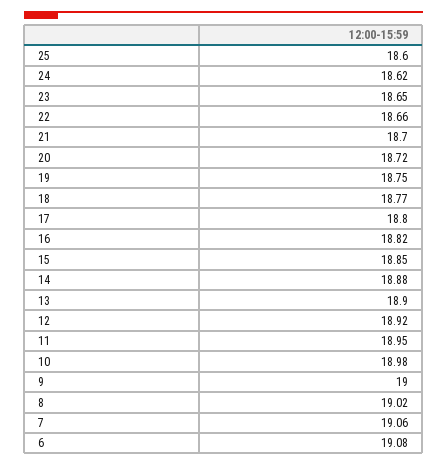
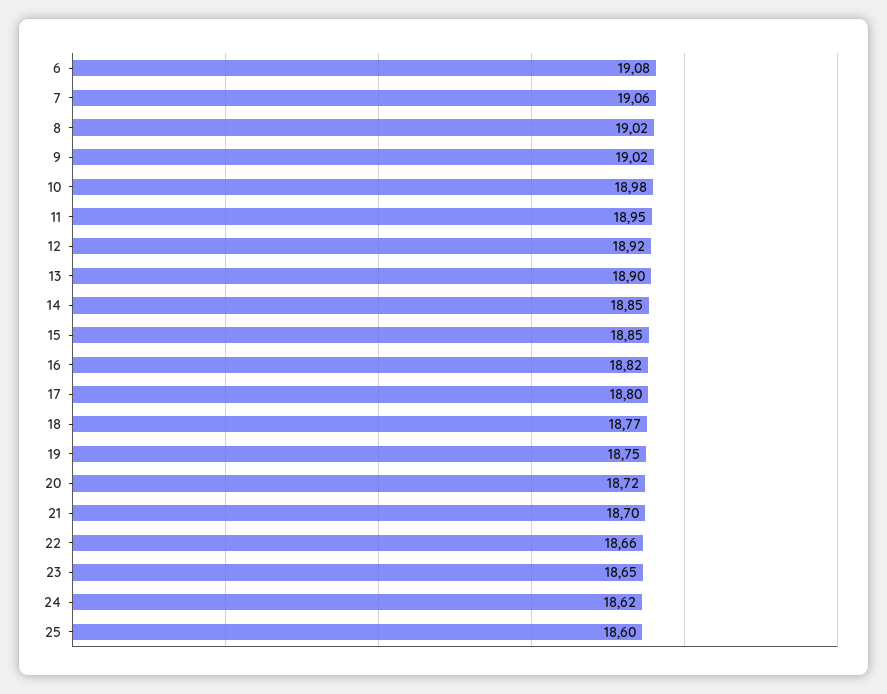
  {
    "25": 18.6,
    "24": 18.62,
    "23": 18.65,
    "22": 18.66,
    "21": 18.7,
    "20": 18.72,
    "19": 18.75,
    "18": 18.77,
    "17": 18.8,
    "16": 18.82,
    "15": 18.85,
-   "14": 18.88,
+   "14": 18.85,
    "13": 18.9,
    "12": 18.92,
    "11": 18.95,
    "10": 18.98,
-   "9": 19,
+   "9": 19.02,
    "8": 19.02,
    "7": 19.06,
    "6": 19.08
  }

